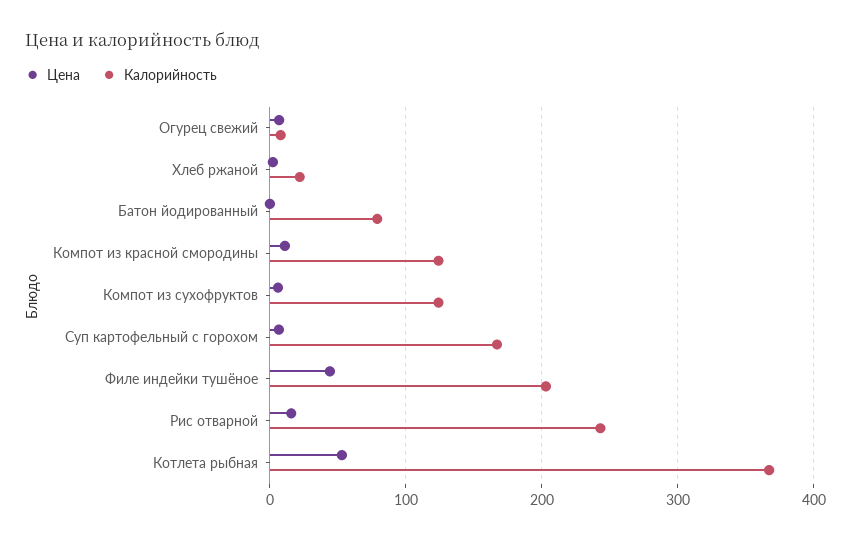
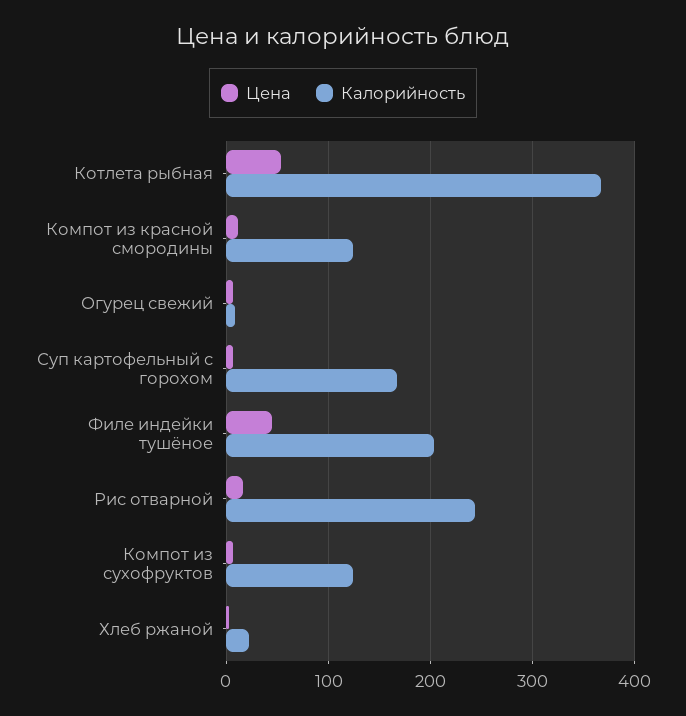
  {
    "Цена": {
      "Огурец свежий": 10,
      "Хлеб ржаной": 0,
-     "Батон йодированный": 0,
      "Компот из красной смородины": 10,
      "Компот из сухофруктов": 10,
      "Суп картофельный с горохом": 10,
      "Филе индейки тушёное": 40,
      "Рис отварной": 20,
      "Котлета рыбная": 50
    },
    "Калорийность": {
      "Огурец свежий": 10,
      "Хлеб ржаной": 20,
-     "Батон йодированный": 80,
      "Компот из красной смородины": 120,
      "Компот из сухофруктов": 120,
      "Суп картофельный с горохом": 170,
      "Филе индейки тушёное": 200,
      "Рис отварной": 240,
      "Котлета рыбная": 370
    }
  }

